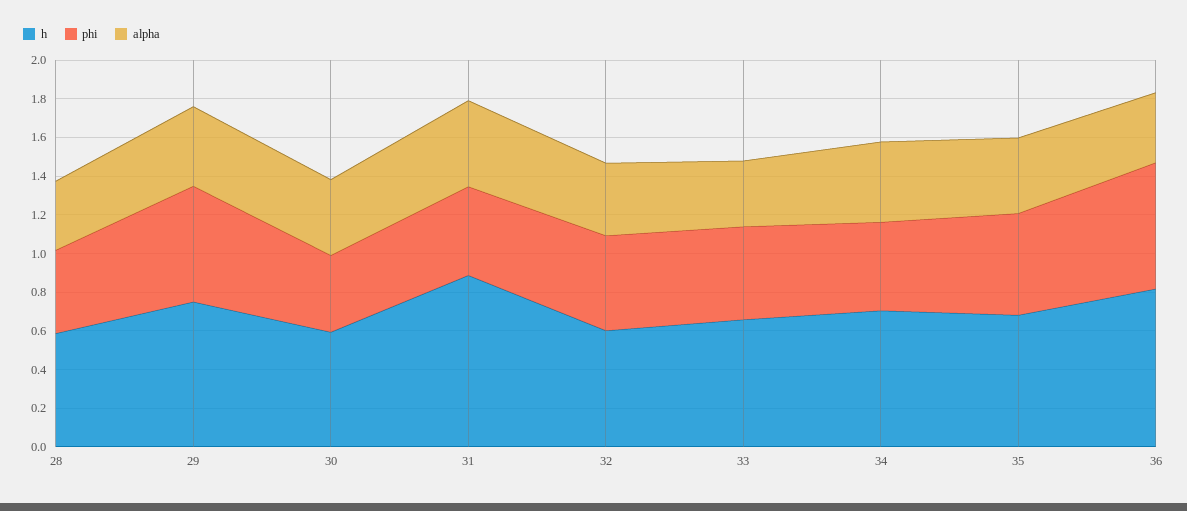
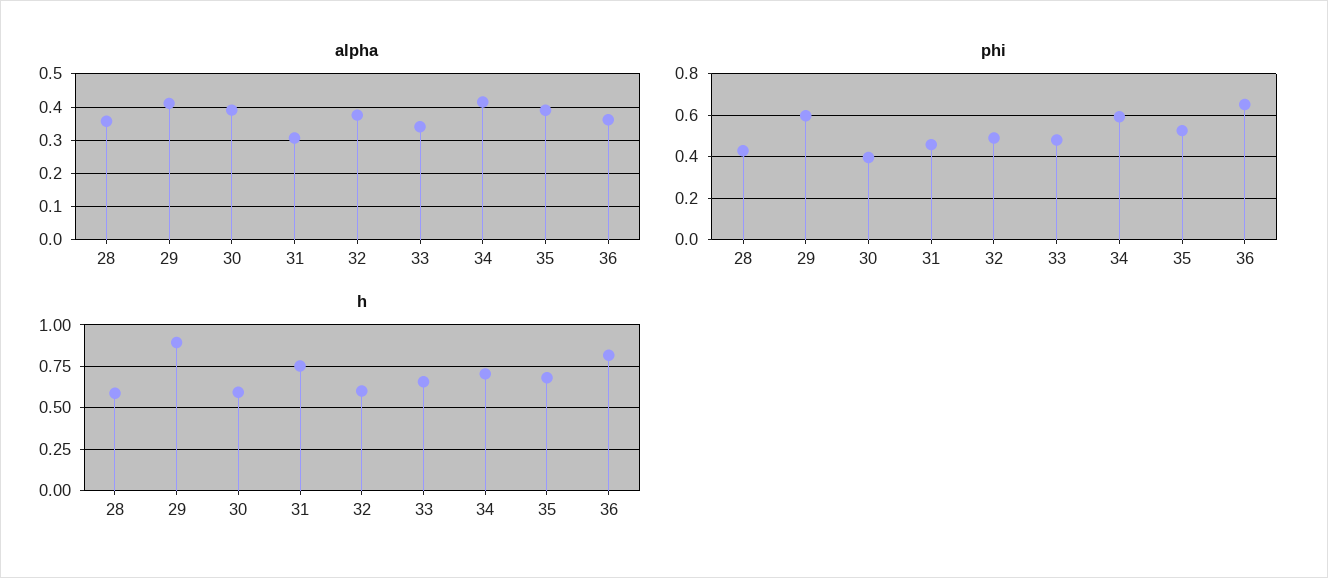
  {
    "h": {
      "28": 0.6,
-     "29": 0.75,
+     "29": 0.9,
      "30": 0.6,
-     "31": 0.9,
+     "31": 0.75,
      "32": 0.6,
      "33": 0.65,
      "34": 0.7,
      "35": 0.7,
      "36": 0.8
    },
    "phi": {
      "28": 0.45,
      "29": 0.6,
      "30": 0.4,
      "31": 0.45,
      "32": 0.5,
      "33": 0.5,
-     "34": 0.45,
+     "34": 0.6,
      "35": 0.55,
      "36": 0.65
    },
    "alpha": {
      "28": 0.36,
      "29": 0.42,
      "30": 0.4,
-     "31": 0.45,
+     "31": 0.3,
      "32": 0.38,
      "33": 0.34,
      "34": 0.42,
      "35": 0.4,
      "36": 0.36
    }
  }

